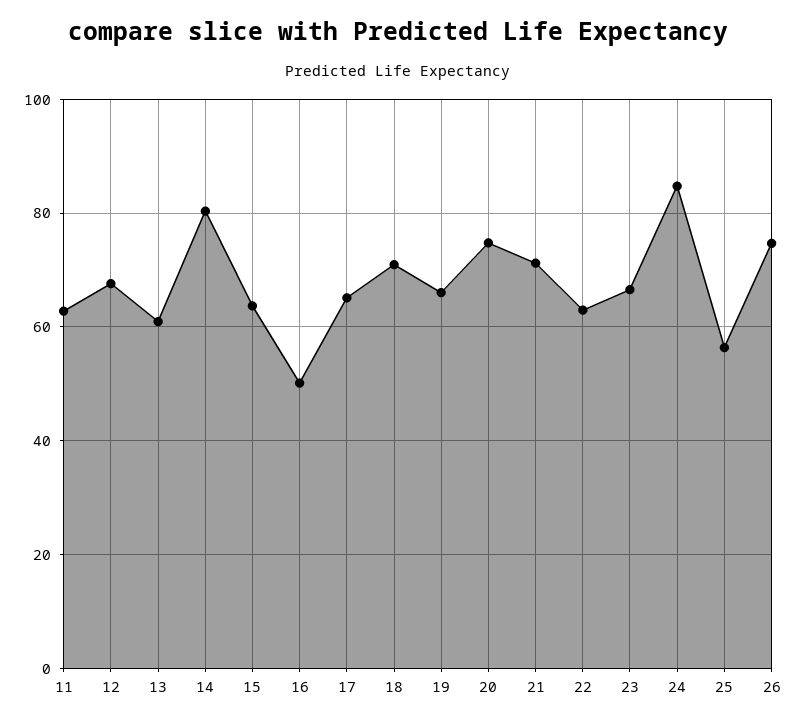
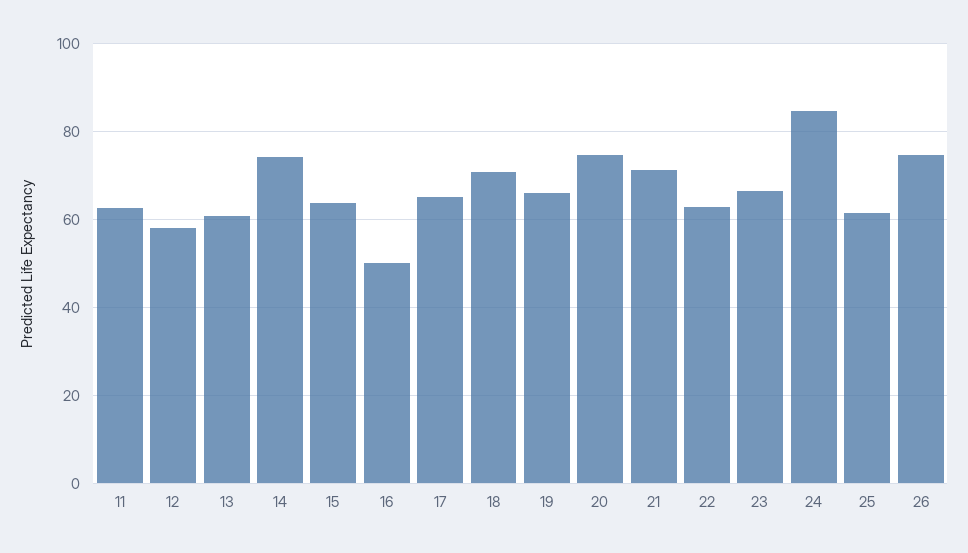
  {
    "11": 62,
-   "12": 68,
+   "12": 58,
    "13": 60,
-   "14": 80,
+   "14": 74,
    "15": 64,
    "16": 50,
    "17": 66,
    "18": 70,
    "19": 66,
    "20": 74,
    "21": 72,
    "22": 62,
    "23": 66,
    "24": 84,
-   "25": 56,
+   "25": 62,
    "26": 74
  }

